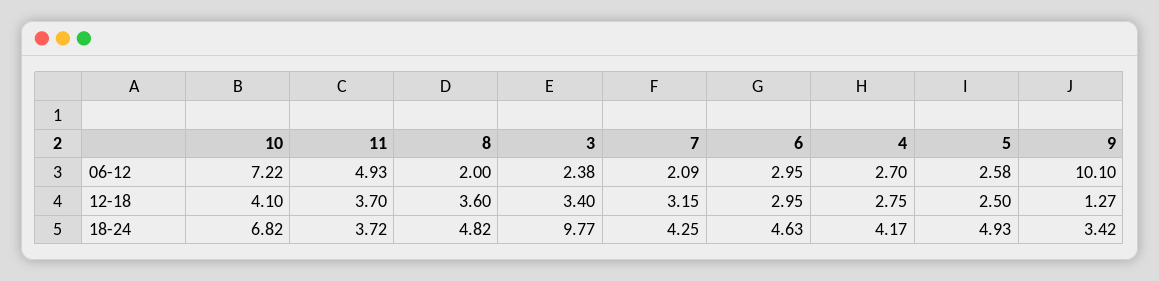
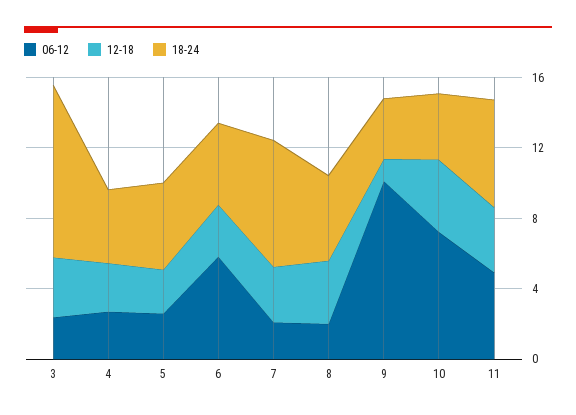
  {
    "06-12": {
      "10": 7.22,
      "11": 4.93,
      "8": 2,
      "3": 2.38,
      "7": 2.09,
-     "6": 2.95,
+     "6": 6,
      "4": 2.7,
      "5": 2.58,
      "9": 10.1
    },
    "12-18": {
      "10": 4.1,
      "11": 3.7,
      "8": 3.6,
      "3": 3.4,
      "7": 3.15,
      "6": 2.95,
      "4": 2.75,
      "5": 2.5,
      "9": 1.27
    },
    "18-24": {
-     "10": 6.82,
+     "10": 4,
-     "11": 3.72,
+     "11": 6,
      "8": 4.82,
      "3": 9.77,
-     "7": 4.25,
+     "7": 7,
      "6": 4.63,
      "4": 4.17,
      "5": 4.93,
      "9": 3.42
    }
  }

